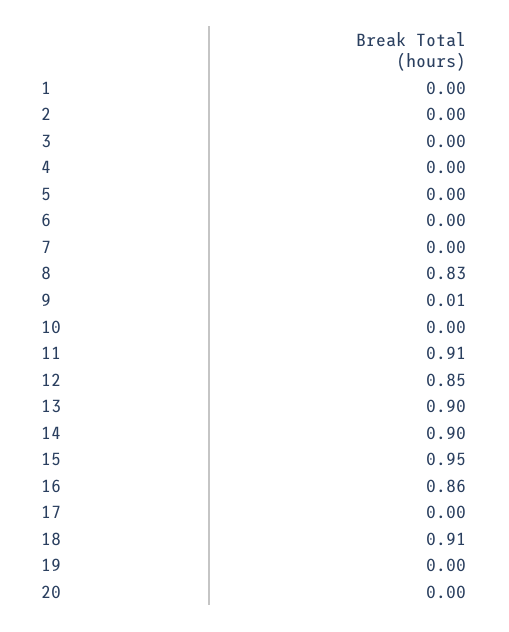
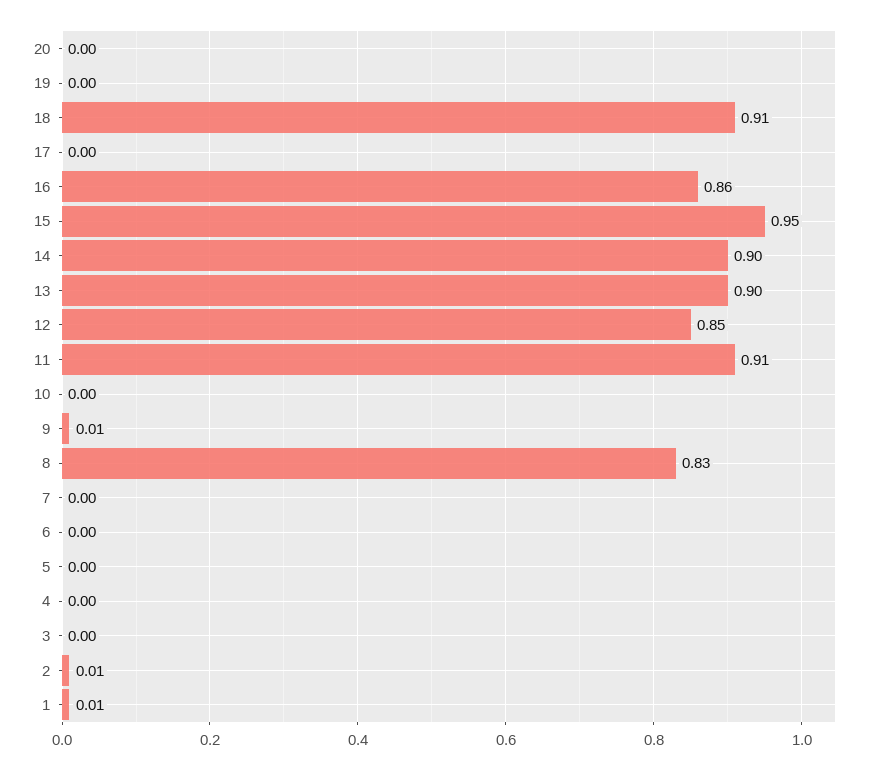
  {
-   "1": 0,
+   "1": 0.01,
-   "2": 0,
+   "2": 0.01,
    "3": 0,
    "4": 0,
    "5": 0,
    "6": 0,
    "7": 0,
    "8": 0.83,
    "9": 0.01,
    "10": 0,
    "11": 0.91,
    "12": 0.85,
    "13": 0.9,
    "14": 0.9,
    "15": 0.95,
    "16": 0.86,
    "17": 0,
    "18": 0.91,
    "19": 0,
    "20": 0
  }

